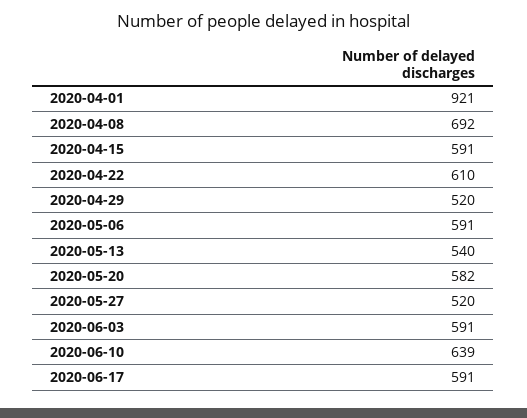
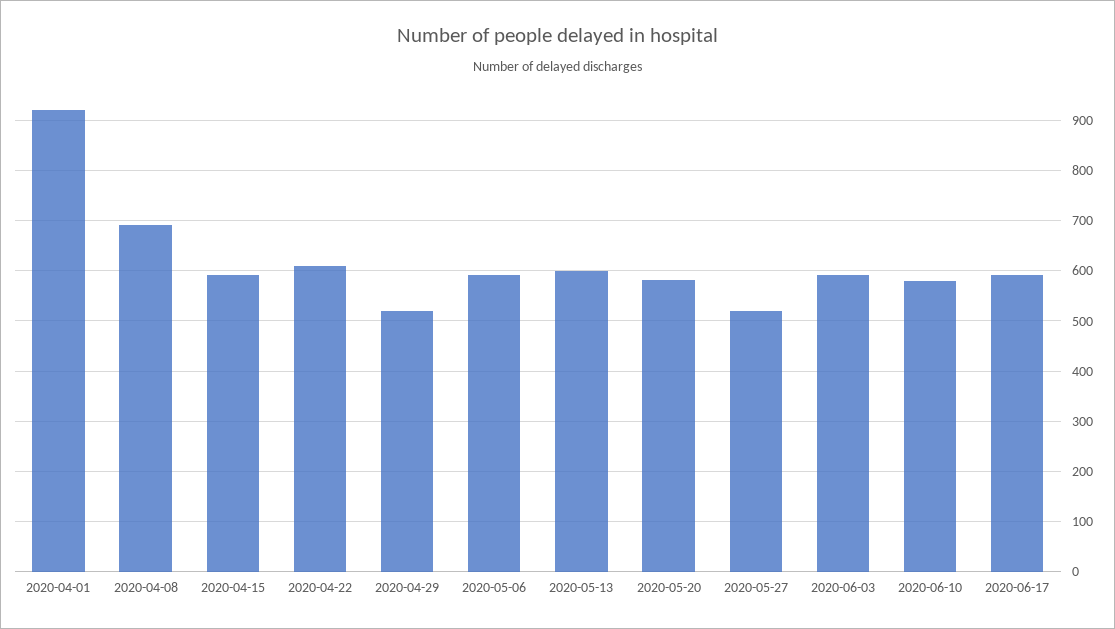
  {
    "2020-04-01": 921,
    "2020-04-08": 692,
    "2020-04-15": 591,
    "2020-04-22": 610,
    "2020-04-29": 520,
    "2020-05-06": 591,
-   "2020-05-13": 540,
+   "2020-05-13": 600,
    "2020-05-20": 582,
    "2020-05-27": 520,
    "2020-06-03": 591,
-   "2020-06-10": 639,
+   "2020-06-10": 580,
    "2020-06-17": 591
  }

